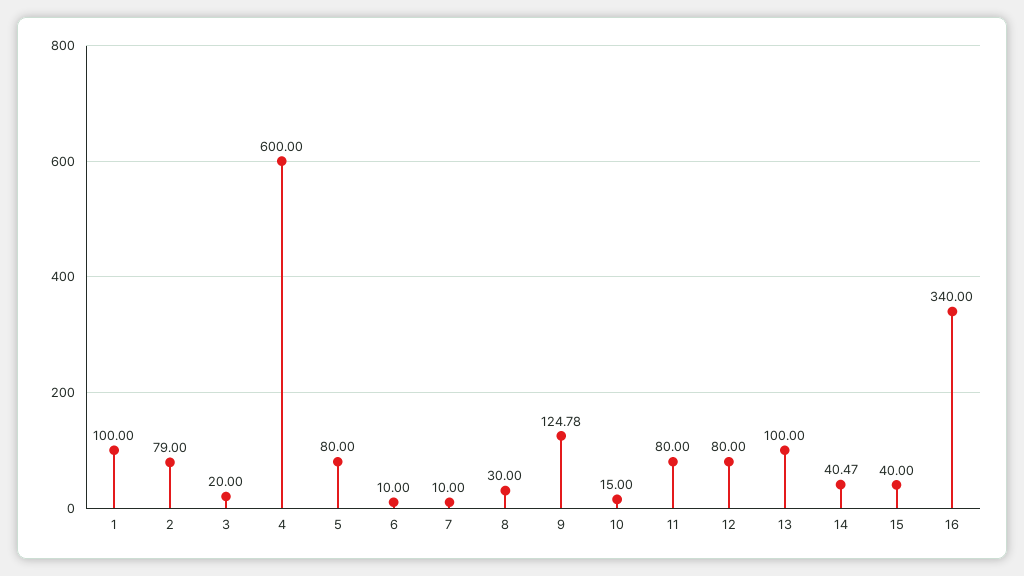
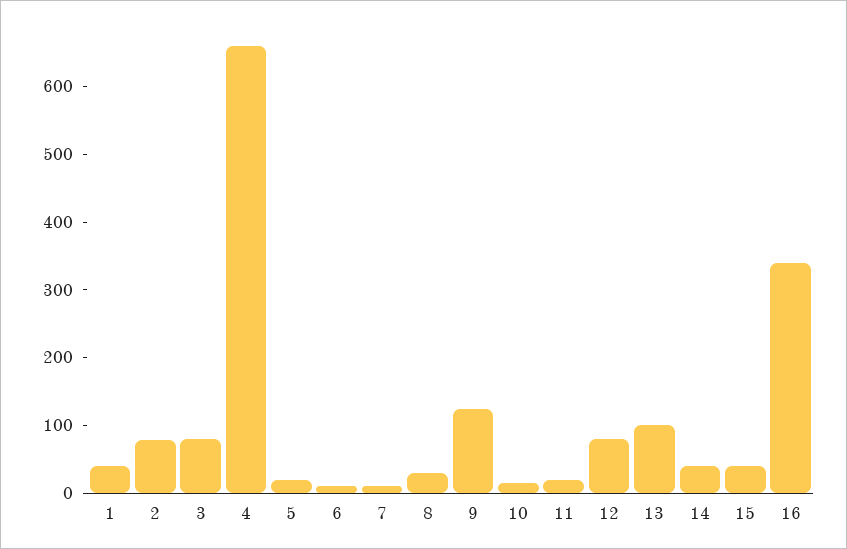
  {
-   "1": 100,
+   "1": 40,
    "2": 79,
-   "3": 20,
+   "3": 80,
-   "4": 600,
+   "4": 660,
-   "5": 80,
+   "5": 20,
    "6": 10,
    "7": 10,
    "8": 30,
    "9": 124.78,
    "10": 15,
-   "11": 80,
+   "11": 20,
    "12": 80,
    "13": 100,
    "14": 40.47,
    "15": 40,
    "16": 340
  }

